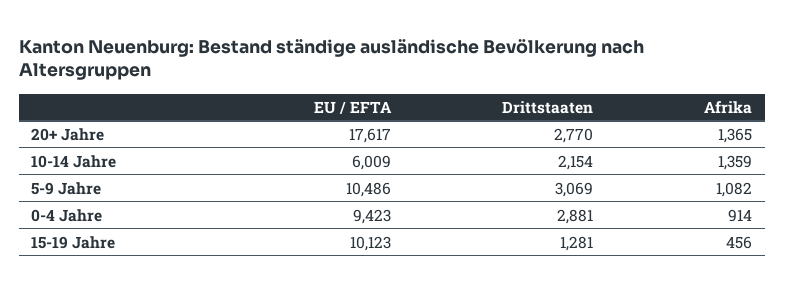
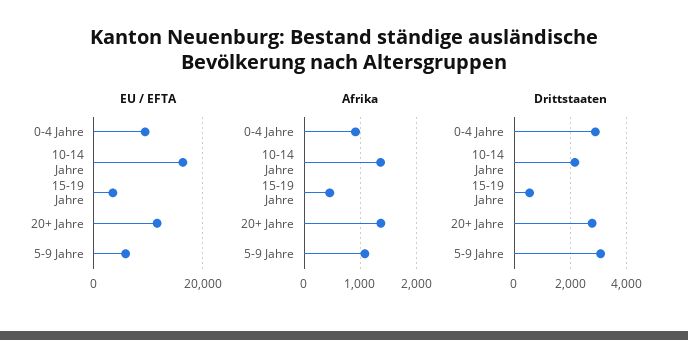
  {
    "EU / EFTA": {
-     "20+ Jahre": 17617,
+     "20+ Jahre": 12000,
-     "10-14 Jahre": 6009,
+     "10-14 Jahre": 16000,
-     "5-9 Jahre": 10486,
+     "5-9 Jahre": 6000,
      "0-4 Jahre": 9423,
-     "15-19 Jahre": 10123
+     "15-19 Jahre": 4000
    },
    "Drittstaaten": {
      "20+ Jahre": 2770,
      "10-14 Jahre": 2154,
      "5-9 Jahre": 3069,
      "0-4 Jahre": 2881,
-     "15-19 Jahre": 1281
+     "15-19 Jahre": 500
    },
    "Afrika": {
      "20+ Jahre": 1365,
      "10-14 Jahre": 1359,
      "5-9 Jahre": 1082,
      "0-4 Jahre": 914,
      "15-19 Jahre": 456
    }
  }

